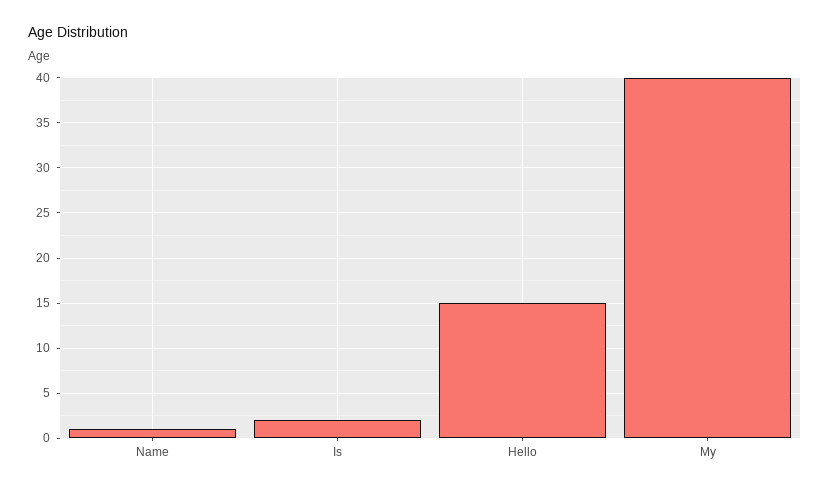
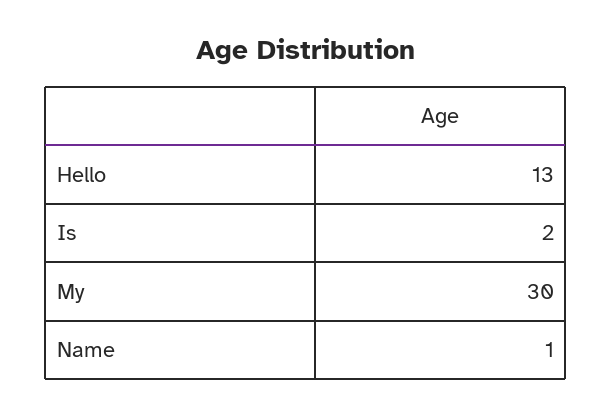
  {
    "Name": 1,
    "Is": 2,
-   "Hello": 15,
+   "Hello": 13,
-   "My": 40
+   "My": 30
  }

